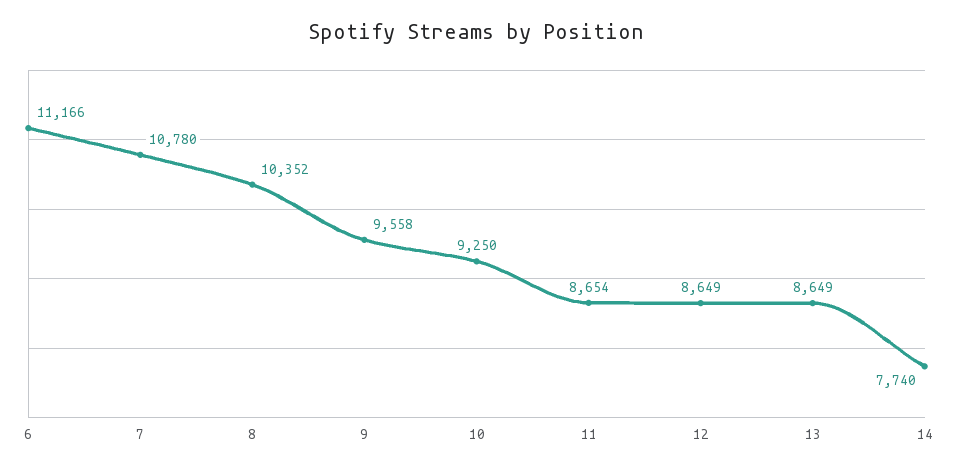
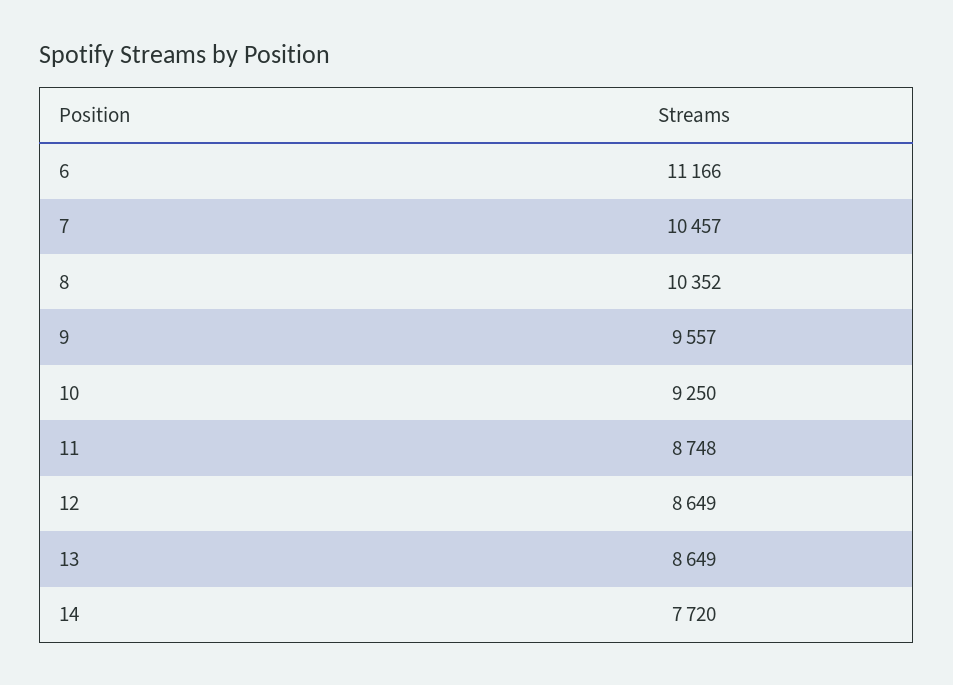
  {
    "6": 11166,
-   "7": 10780,
+   "7": 10457,
    "8": 10352,
-   "9": 9558,
+   "9": 9557,
    "10": 9250,
-   "11": 8654,
+   "11": 8748,
    "12": 8649,
    "13": 8649,
-   "14": 7740
+   "14": 7720
  }

